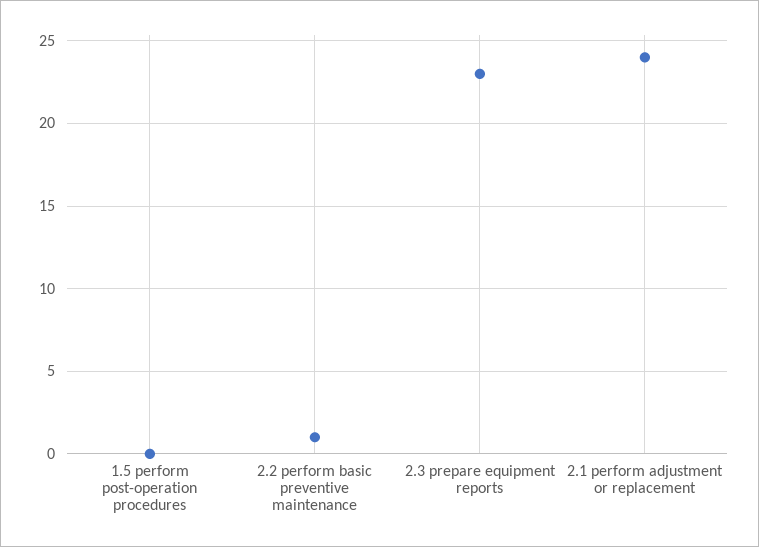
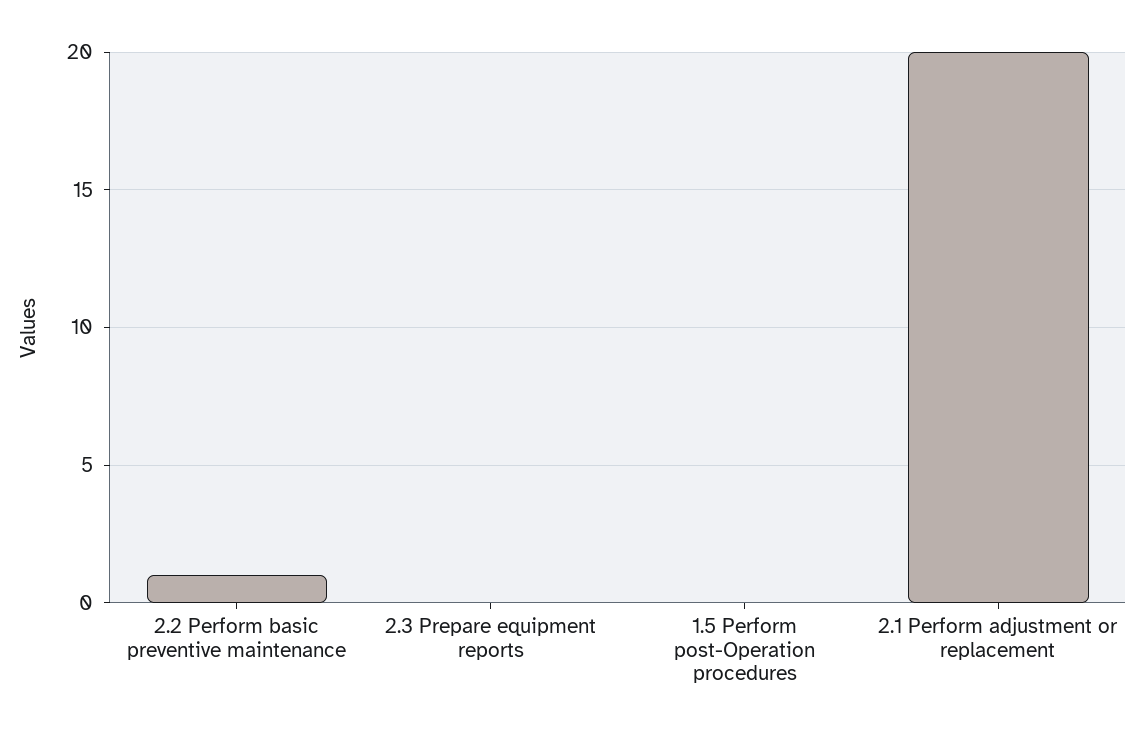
  {
    "1.5 perform post-operation procedures": 0,
    "2.2 perform basic preventive maintenance": 1,
-   "2.3 prepare equipment reports": 23,
+   "2.3 prepare equipment reports": 0,
-   "2.1 perform adjustment or replacement": 24
+   "2.1 perform adjustment or replacement": 20
  }

